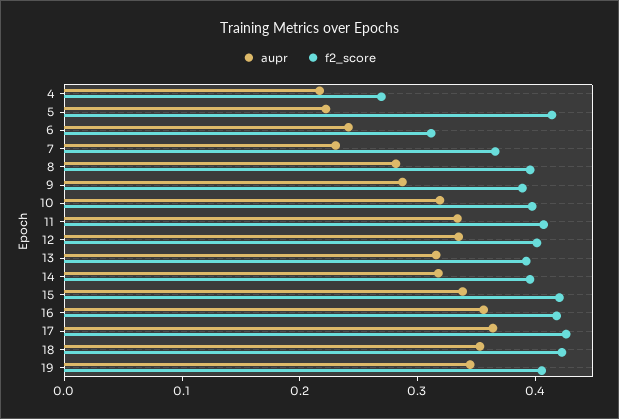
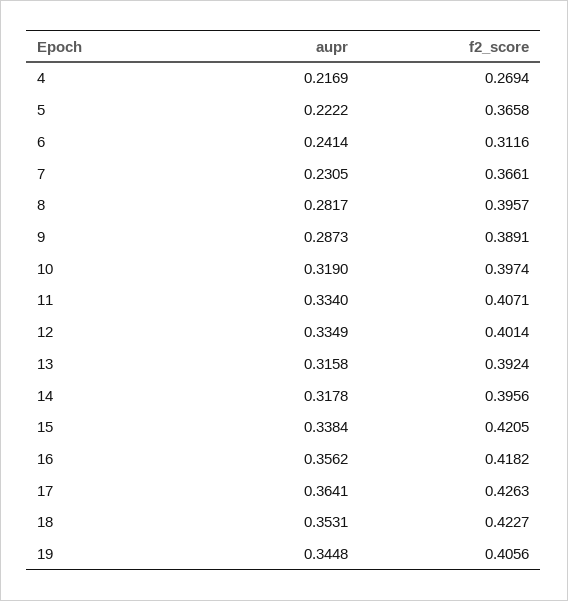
  {
    "aupr": {
      "4": 0.2169,
      "5": 0.2222,
      "6": 0.2414,
      "7": 0.2305,
      "8": 0.2817,
      "9": 0.2873,
      "10": 0.319,
      "11": 0.334,
      "12": 0.3349,
      "13": 0.3158,
      "14": 0.3178,
      "15": 0.3384,
      "16": 0.3562,
      "17": 0.3641,
      "18": 0.3531,
      "19": 0.3448
    },
    "f2_score": {
      "4": 0.2694,
-     "5": 0.42,
+     "5": 0.3658,
      "6": 0.3116,
      "7": 0.3661,
      "8": 0.3957,
      "9": 0.3891,
      "10": 0.3974,
      "11": 0.4071,
      "12": 0.4014,
      "13": 0.3924,
      "14": 0.3956,
      "15": 0.4205,
      "16": 0.4182,
      "17": 0.4263,
      "18": 0.4227,
      "19": 0.4056
    }
  }

